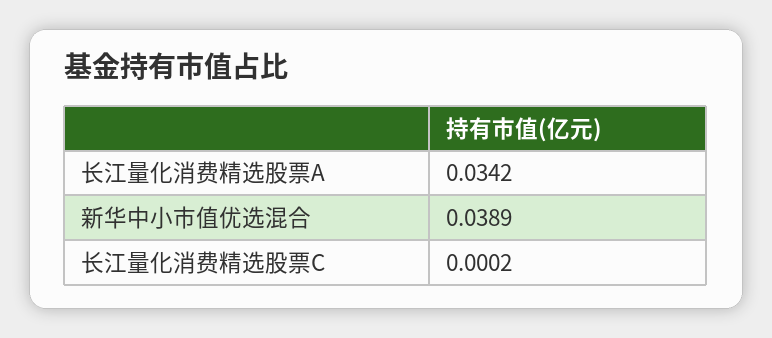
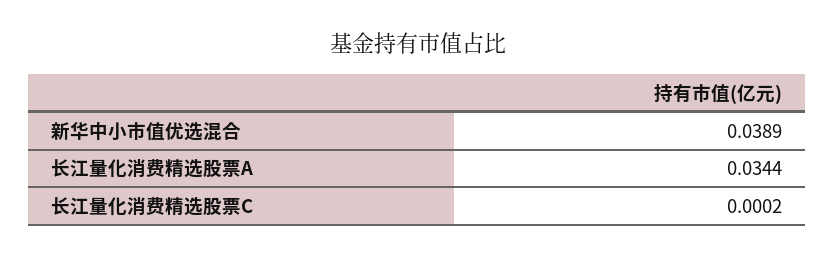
  {
-   "长江量化消费精选股票A": 0.0342,
+   "长江量化消费精选股票A": 0.0344,
    "新华中小市值优选混合": 0.0389,
    "长江量化消费精选股票C": 0.0002
  }

